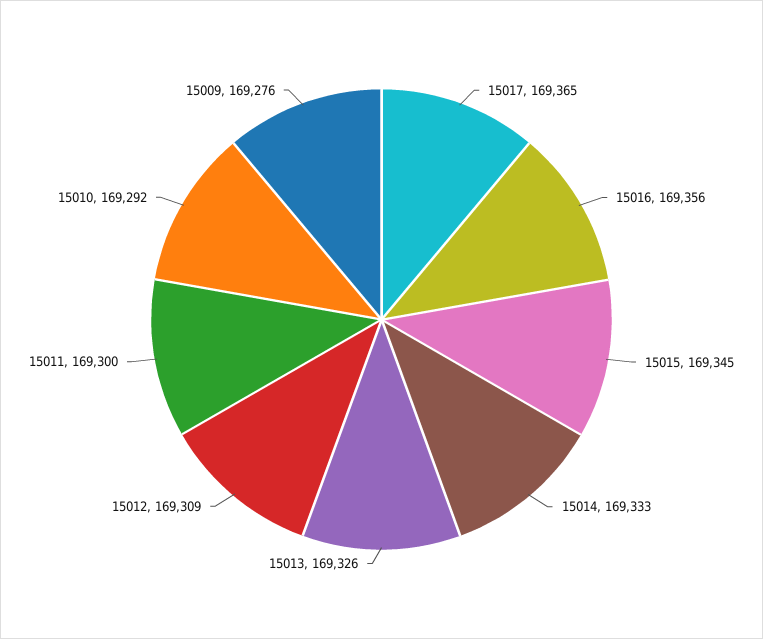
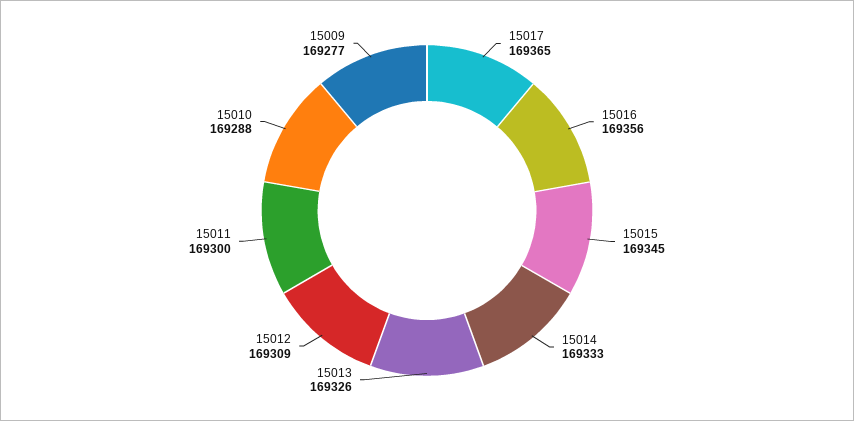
  {
    "15017": 169365,
    "15016": 169356,
    "15015": 169345,
    "15014": 169333,
    "15013": 169326,
    "15012": 169309,
    "15011": 169300,
-   "15010": 169292,
+   "15010": 169288,
-   "15009": 169276
+   "15009": 169277
  }

